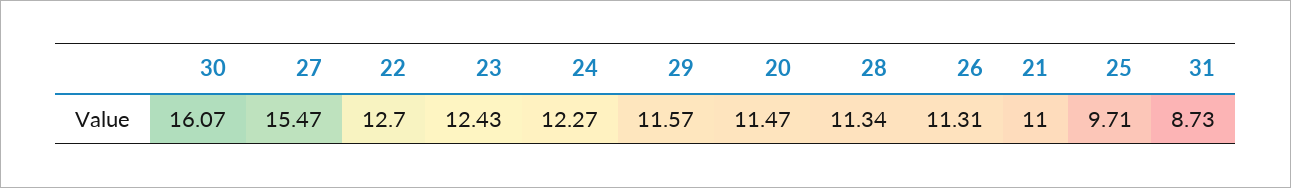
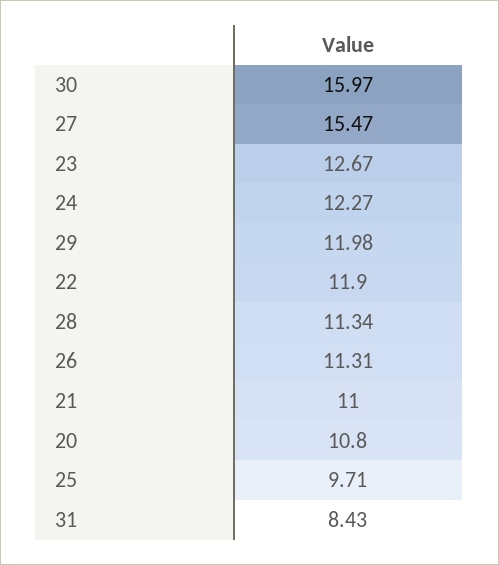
  {
-   "30": 16.07,
+   "30": 15.97,
    "27": 15.47,
-   "22": 12.7,
+   "22": 11.9,
-   "23": 12.43,
+   "23": 12.67,
    "24": 12.27,
-   "29": 11.57,
+   "29": 11.98,
-   "20": 11.47,
+   "20": 10.8,
    "28": 11.34,
    "26": 11.31,
    "21": 11,
    "25": 9.71,
-   "31": 8.73
+   "31": 8.43
  }

